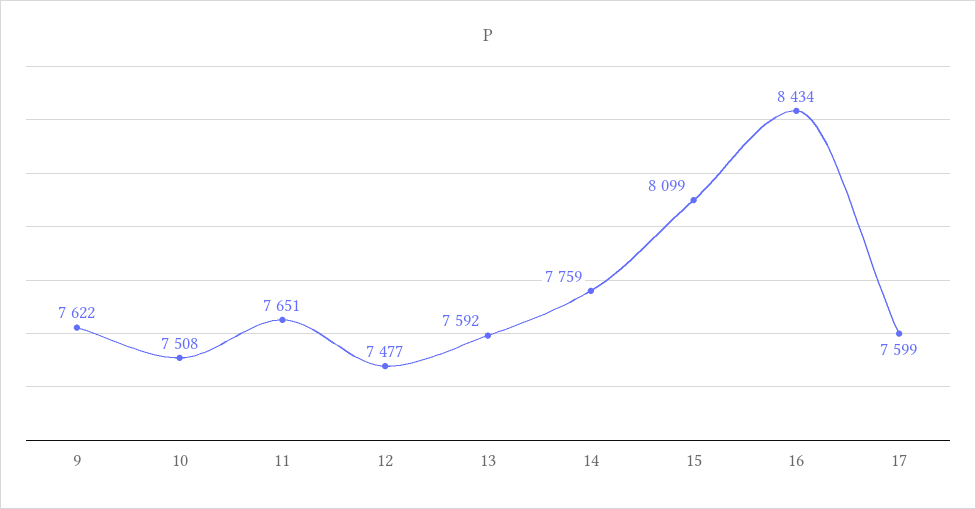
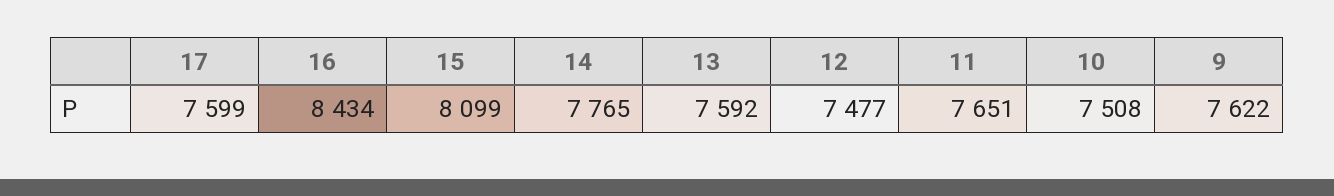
  {
    "9": 7622,
    "10": 7508,
    "11": 7651,
    "12": 7477,
    "13": 7592,
-   "14": 7759,
+   "14": 7765,
    "15": 8099,
    "16": 8434,
    "17": 7599
  }

